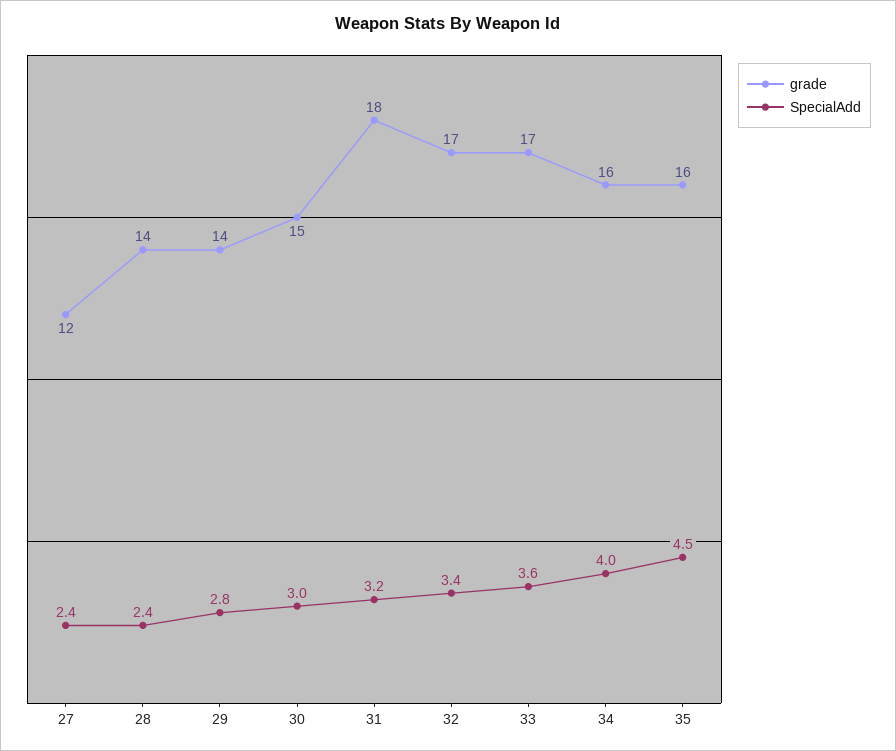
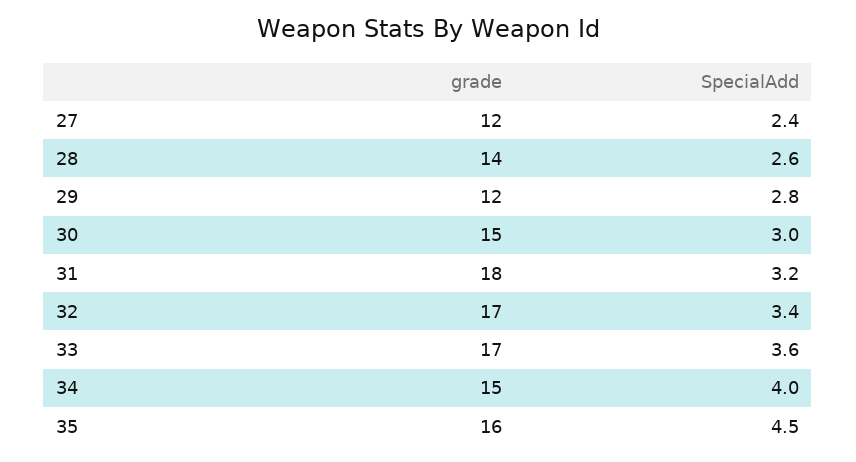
  {
    "grade": {
      "27": 12,
      "28": 14,
-     "29": 14,
+     "29": 12,
      "30": 15,
      "31": 18,
      "32": 17,
      "33": 17,
-     "34": 16,
+     "34": 15,
      "35": 16
    },
    "SpecialAdd": {
      "27": 2.4,
-     "28": 2.4,
+     "28": 2.6,
      "29": 2.8,
      "30": 3,
      "31": 3.2,
      "32": 3.4,
      "33": 3.6,
      "34": 4,
      "35": 4.5
    }
  }

